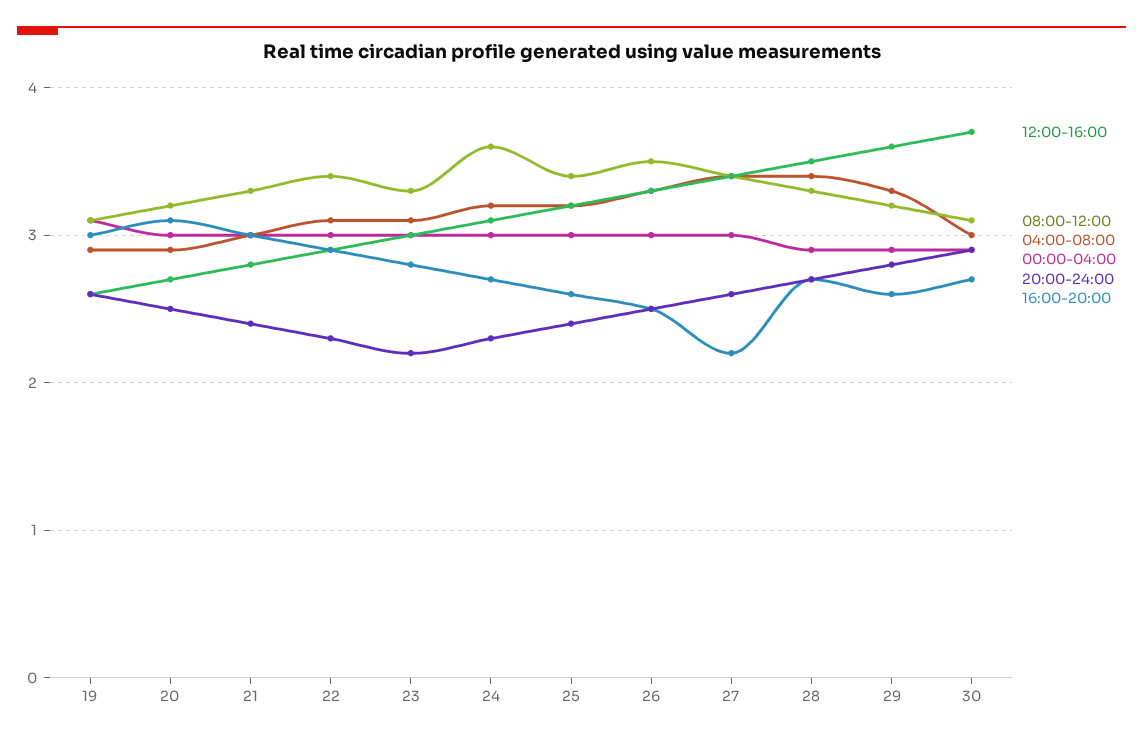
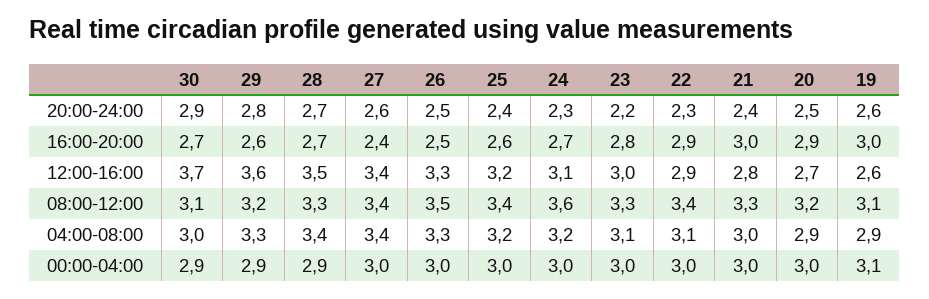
  {
    "12:00-16:00": {
      "19": 2.6,
      "20": 2.7,
      "21": 2.8,
      "22": 2.9,
      "23": 3,
      "24": 3.1,
      "25": 3.2,
      "26": 3.3,
      "27": 3.4,
      "28": 3.5,
      "29": 3.6,
      "30": 3.7
    },
    "08:00-12:00": {
      "19": 3.1,
      "20": 3.2,
      "21": 3.3,
      "22": 3.4,
      "23": 3.3,
      "24": 3.6,
      "25": 3.4,
      "26": 3.5,
      "27": 3.4,
      "28": 3.3,
      "29": 3.2,
      "30": 3.1
    },
    "04:00-08:00": {
      "19": 2.9,
      "20": 2.9,
      "21": 3,
      "22": 3.1,
      "23": 3.1,
      "24": 3.2,
      "25": 3.2,
      "26": 3.3,
      "27": 3.4,
      "28": 3.4,
      "29": 3.3,
      "30": 3
    },
    "00:00-04:00": {
      "19": 3.1,
      "20": 3,
      "21": 3,
      "22": 3,
      "23": 3,
      "24": 3,
      "25": 3,
      "26": 3,
      "27": 3,
      "28": 2.9,
      "29": 2.9,
      "30": 2.9
    },
    "20:00-24:00": {
      "19": 2.6,
      "20": 2.5,
      "21": 2.4,
      "22": 2.3,
      "23": 2.2,
      "24": 2.3,
      "25": 2.4,
      "26": 2.5,
      "27": 2.6,
      "28": 2.7,
      "29": 2.8,
      "30": 2.9
    },
    "16:00-20:00": {
      "19": 3,
-     "20": 3.1,
+     "20": 2.9,
      "21": 3,
      "22": 2.9,
      "23": 2.8,
      "24": 2.7,
      "25": 2.6,
      "26": 2.5,
-     "27": 2.2,
+     "27": 2.4,
      "28": 2.7,
      "29": 2.6,
      "30": 2.7
    }
  }

